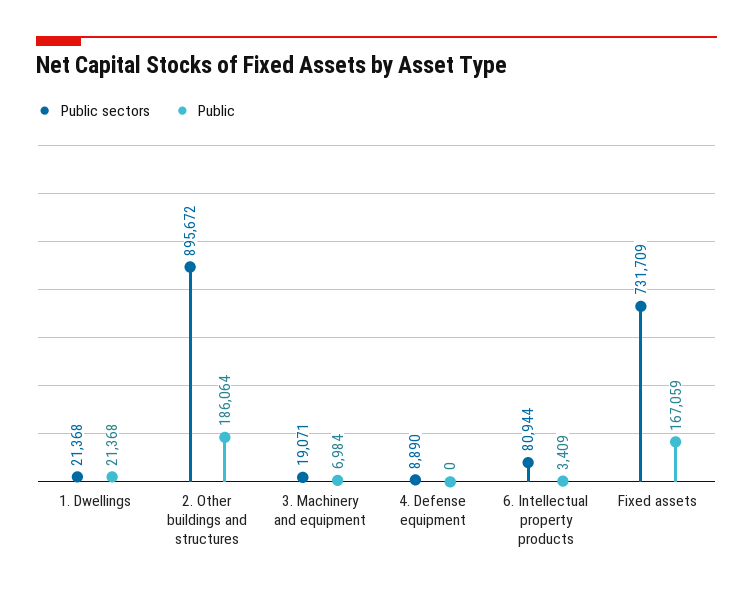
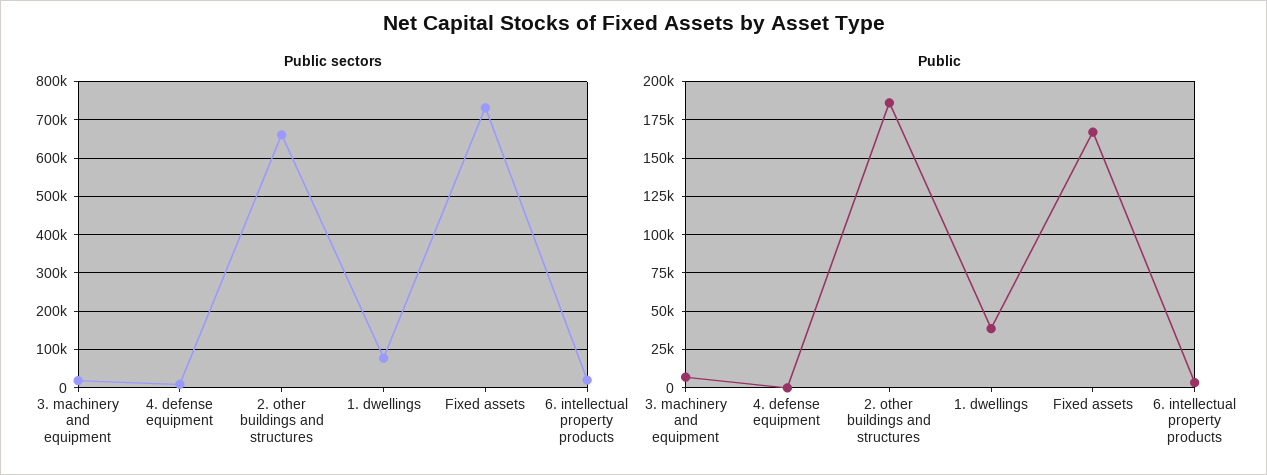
  {
    "Public sectors": {
-     "1. Dwellings": 21368,
+     "1. Dwellings": 80000,
-     "2. Other buildings and structures": 895672,
+     "2. Other buildings and structures": 660000,
      "3. Machinery and equipment": 19071,
      "4. Defense equipment": 8890,
-     "6. Intellectual property products": 80944,
+     "6. Intellectual property products": 20000,
      "Fixed assets": 731709
    },
    "Public": {
-     "1. Dwellings": 21368,
+     "1. Dwellings": 40000,
      "2. Other buildings and structures": 186064,
      "3. Machinery and equipment": 6984,
      "4. Defense equipment": 0,
      "6. Intellectual property products": 3409,
      "Fixed assets": 167059
    }
  }

